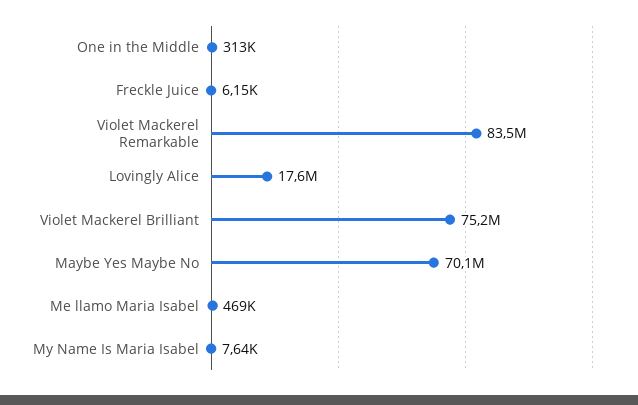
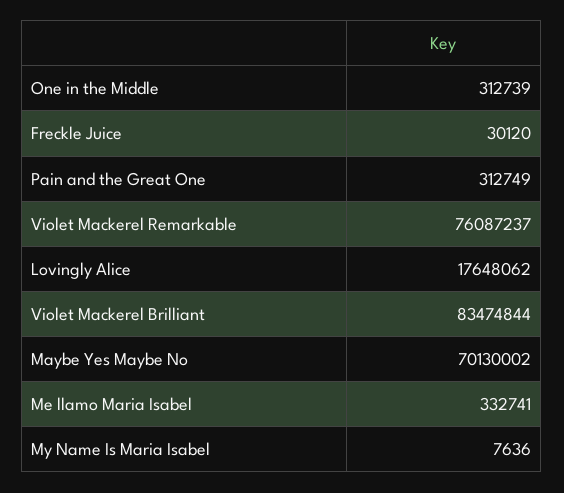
  {
    "One in the Middle": 312739,
-   "Freckle Juice": 6150,
+   "Freckle Juice": 30120,
-   "Violet Mackerel Remarkable": 83500000,
+   "Violet Mackerel Remarkable": 76087237,
    "Lovingly Alice": 17648062,
-   "Violet Mackerel Brilliant": 75200000,
+   "Violet Mackerel Brilliant": 83474844,
    "Maybe Yes Maybe No": 70130002,
-   "Me llamo Maria Isabel": 469000,
+   "Me llamo Maria Isabel": 332741,
-   "My Name Is Maria Isabel": 7636
+   "My Name Is Maria Isabel": 7636,
+   "Pain and the Great One": 312749
  }

